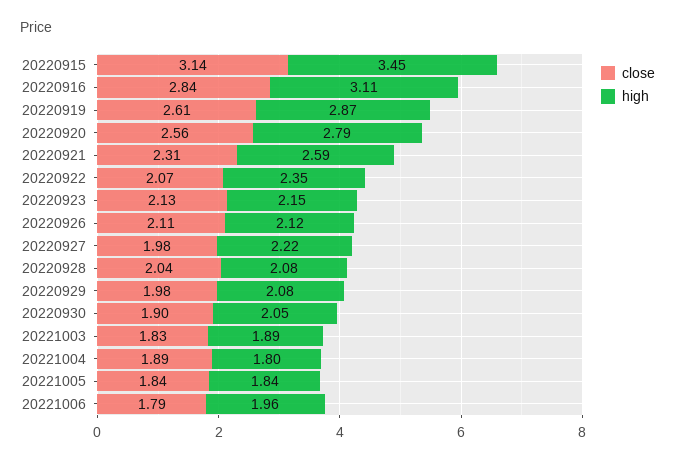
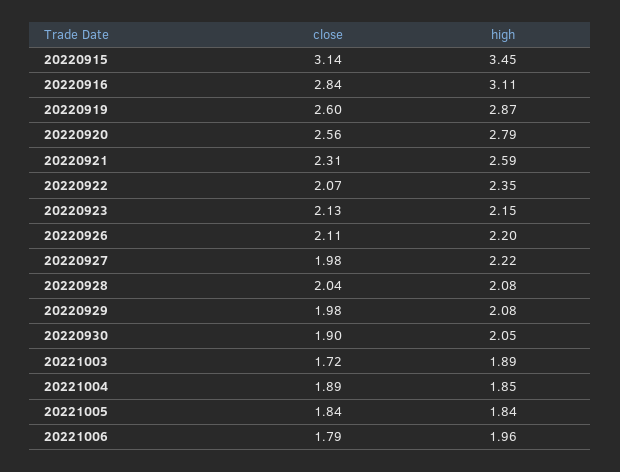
  {
    "close": {
      "20220915": 3.14,
      "20220916": 2.84,
-     "20220919": 2.61,
+     "20220919": 2.6,
      "20220920": 2.56,
      "20220921": 2.31,
      "20220922": 2.07,
      "20220923": 2.13,
      "20220926": 2.11,
      "20220927": 1.98,
      "20220928": 2.04,
      "20220929": 1.98,
      "20220930": 1.9,
-     "20221003": 1.83,
+     "20221003": 1.72,
      "20221004": 1.89,
      "20221005": 1.84,
      "20221006": 1.79
    },
    "high": {
      "20220915": 3.45,
      "20220916": 3.11,
      "20220919": 2.87,
      "20220920": 2.79,
      "20220921": 2.59,
      "20220922": 2.35,
      "20220923": 2.15,
-     "20220926": 2.12,
+     "20220926": 2.2,
      "20220927": 2.22,
      "20220928": 2.08,
      "20220929": 2.08,
      "20220930": 2.05,
      "20221003": 1.89,
-     "20221004": 1.8,
+     "20221004": 1.85,
      "20221005": 1.84,
      "20221006": 1.96
    }
  }

